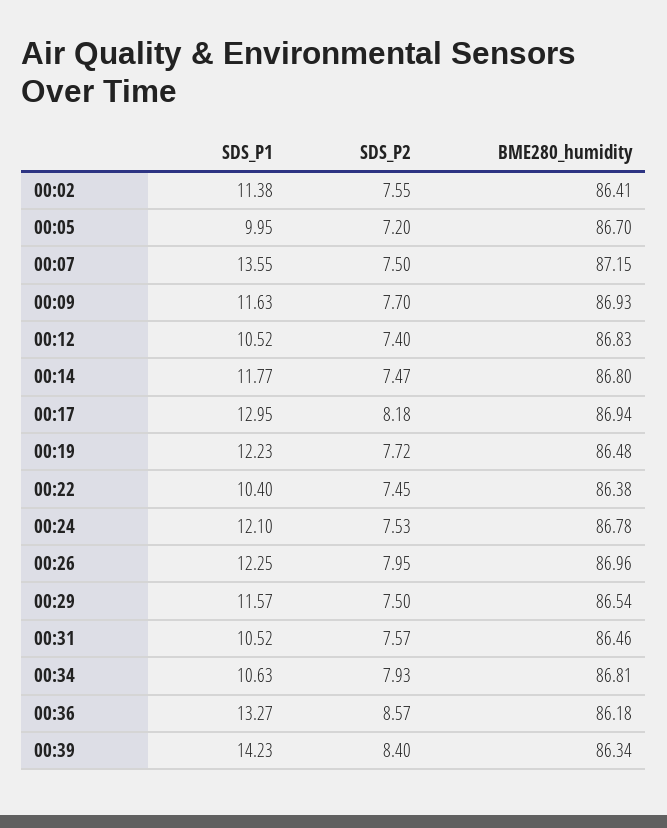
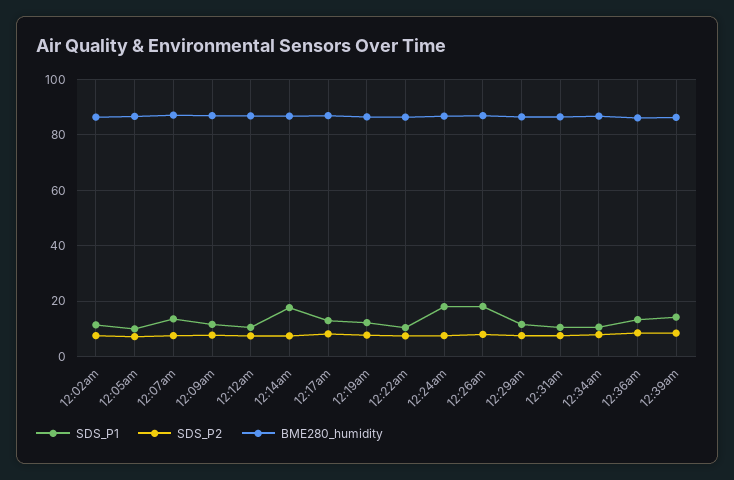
  {
    "SDS_P1": {
      "00:02": 11.38,
      "00:05": 9.95,
      "00:07": 13.55,
      "00:09": 11.63,
      "00:12": 10.52,
-     "00:14": 11.77,
+     "00:14": 17.5,
      "00:17": 12.95,
      "00:19": 12.23,
      "00:22": 10.4,
-     "00:24": 12.1,
+     "00:24": 17.5,
-     "00:26": 12.25,
+     "00:26": 17.5,
      "00:29": 11.57,
      "00:31": 10.52,
      "00:34": 10.63,
      "00:36": 13.27,
      "00:39": 14.23
    },
    "SDS_P2": {
      "00:02": 7.55,
      "00:05": 7.2,
      "00:07": 7.5,
      "00:09": 7.7,
      "00:12": 7.4,
      "00:14": 7.47,
      "00:17": 8.18,
      "00:19": 7.72,
      "00:22": 7.45,
      "00:24": 7.53,
      "00:26": 7.95,
      "00:29": 7.5,
      "00:31": 7.57,
      "00:34": 7.93,
      "00:36": 8.57,
      "00:39": 8.4
    },
    "BME280_humidity": {
      "00:02": 86.41,
      "00:05": 86.7,
      "00:07": 87.15,
      "00:09": 86.93,
      "00:12": 86.83,
      "00:14": 86.8,
      "00:17": 86.94,
      "00:19": 86.48,
      "00:22": 86.38,
      "00:24": 86.78,
      "00:26": 86.96,
      "00:29": 86.54,
      "00:31": 86.46,
      "00:34": 86.81,
      "00:36": 86.18,
      "00:39": 86.34
    }
  }

